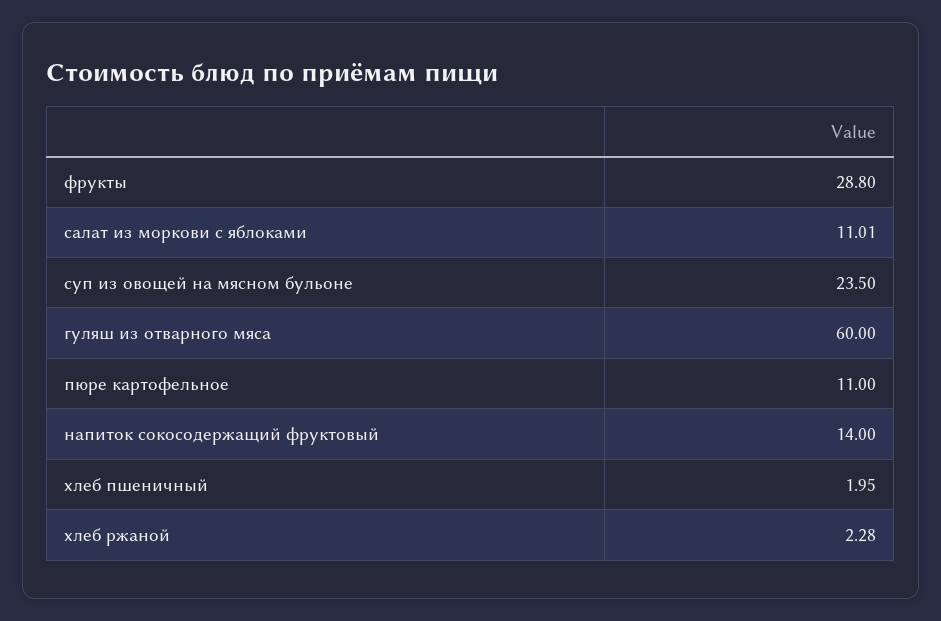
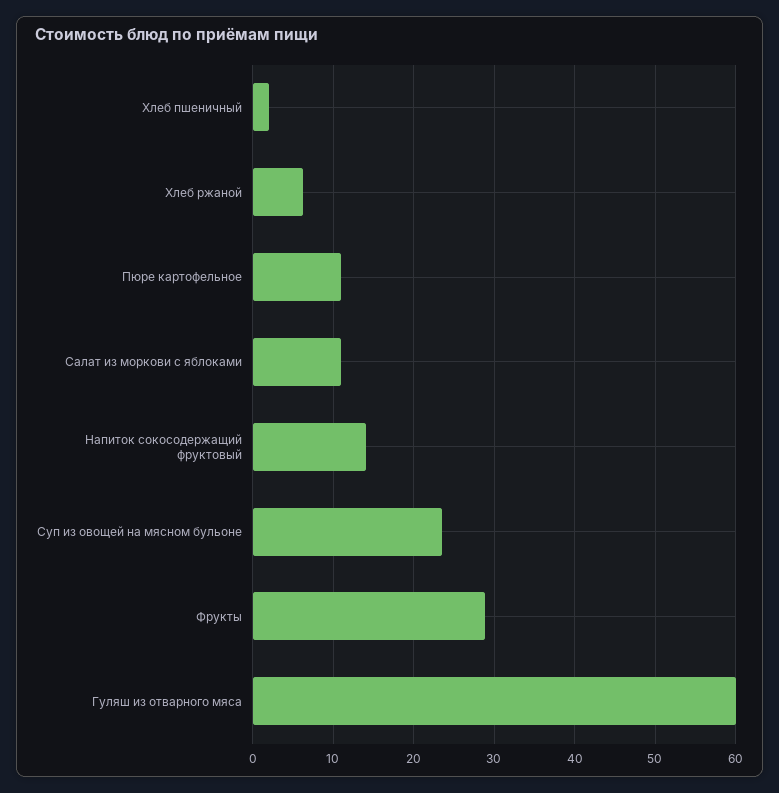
  {
    "фрукты": 28.8,
    "салат из моркови с яблоками": 11.01,
    "суп из овощей на мясном бульоне": 23.5,
    "гуляш из отварного мяса": 60,
    "пюре картофельное": 11,
    "напиток сокосодержащий фруктовый": 14,
    "хлеб пшеничный": 1.95,
-   "хлеб ржаной": 2.28
+   "хлеб ржаной": 6
  }

